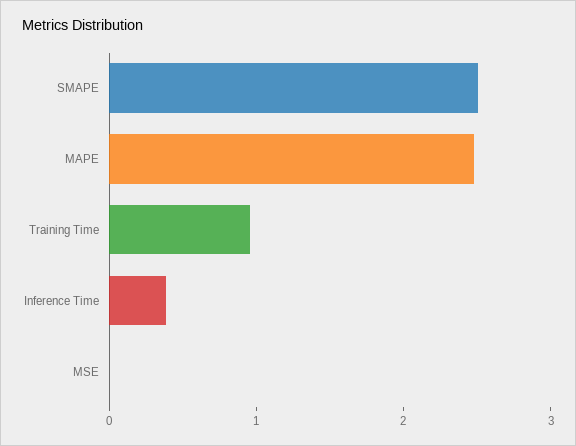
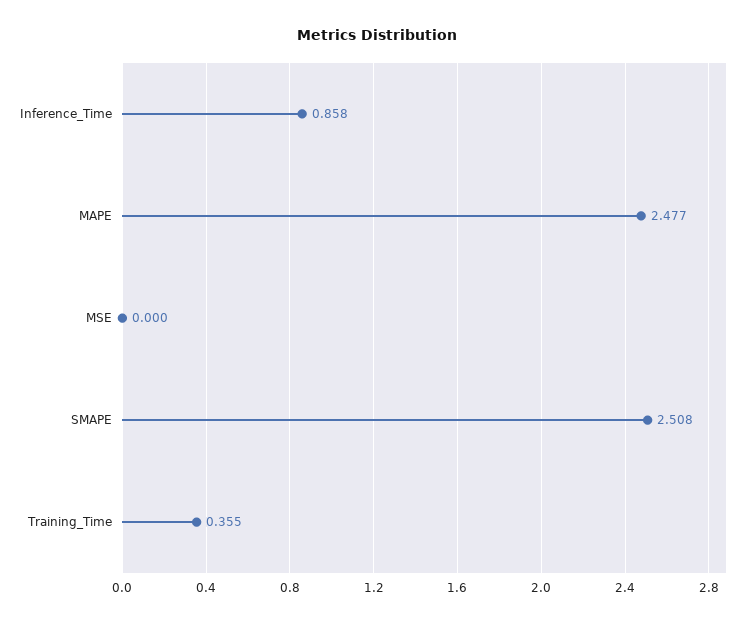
  {
    "SMAPE": 2.508,
    "MAPE": 2.477,
-   "Training Time": 1,
+   "Training Time": 0.355,
-   "Inference Time": 0.4,
+   "Inference Time": 0.858,
    "MSE": 0
  }

